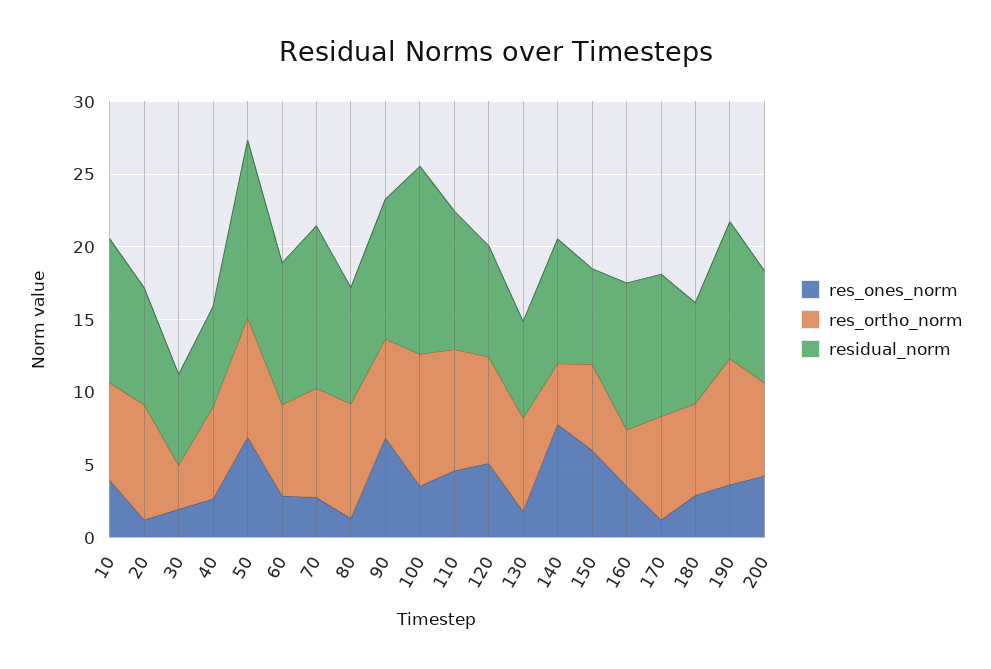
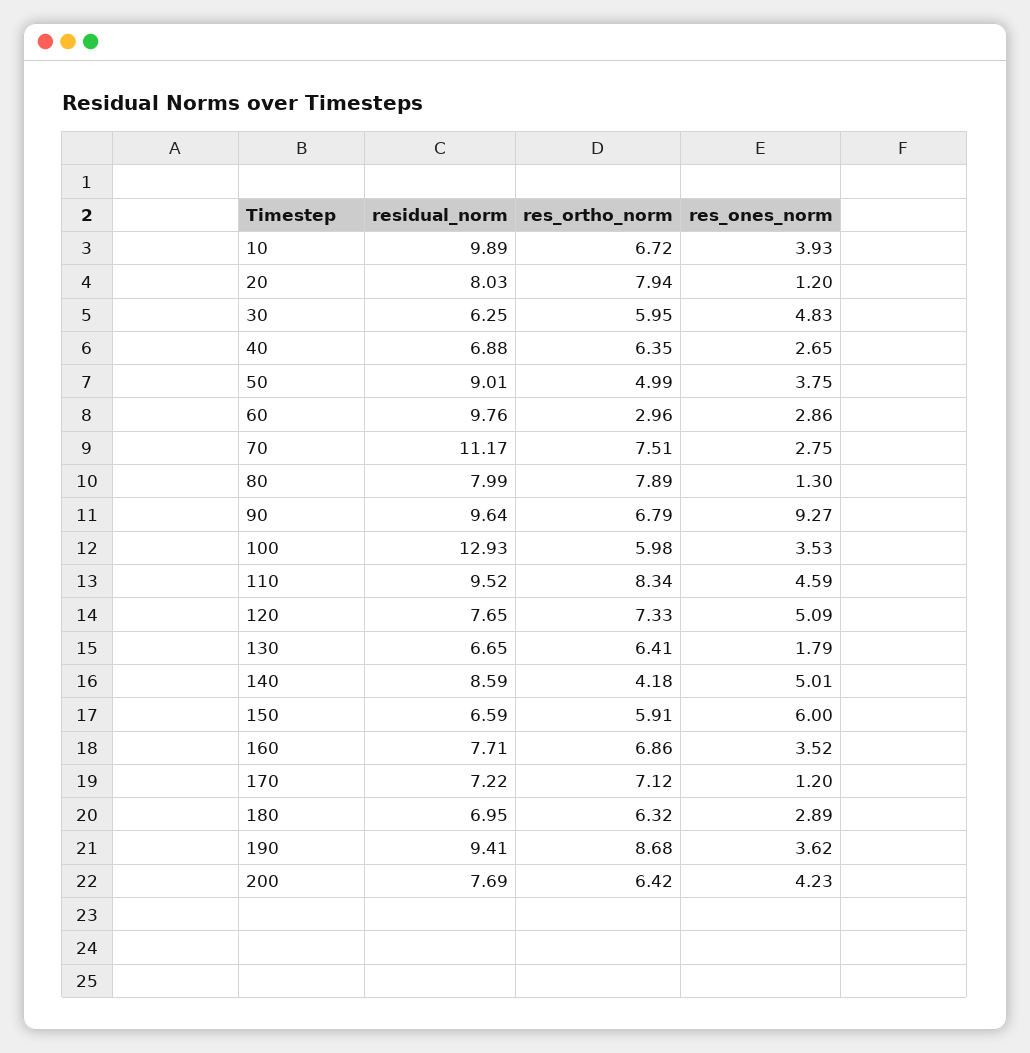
  {
    "res_ones_norm": {
      "10": 3.93,
      "20": 1.2,
-     "30": 2,
+     "30": 4.83,
      "40": 2.65,
-     "50": 7,
+     "50": 3.75,
      "60": 2.86,
      "70": 2.75,
      "80": 1.3,
-     "90": 7,
+     "90": 9.27,
      "100": 3.53,
      "110": 4.59,
      "120": 5.09,
      "130": 1.79,
-     "140": 8,
+     "140": 5.01,
      "150": 6,
      "160": 3.52,
      "170": 1.2,
      "180": 2.89,
      "190": 3.62,
      "200": 4.23
    },
    "res_ortho_norm": {
      "10": 6.72,
      "20": 7.94,
-     "30": 3,
+     "30": 5.95,
      "40": 6.35,
-     "50": 8,
+     "50": 4.99,
-     "60": 6,
+     "60": 2.96,
      "70": 7.51,
      "80": 7.89,
      "90": 6.79,
-     "100": 9,
+     "100": 5.98,
      "110": 8.34,
      "120": 7.33,
      "130": 6.41,
      "140": 4.18,
      "150": 5.91,
-     "160": 4,
+     "160": 6.86,
      "170": 7.12,
      "180": 6.32,
      "190": 8.68,
      "200": 6.42
    },
    "residual_norm": {
      "10": 9.89,
      "20": 8.03,
      "30": 6.25,
      "40": 6.88,
-     "50": 12,
+     "50": 9.01,
      "60": 9.76,
      "70": 11.17,
      "80": 7.99,
      "90": 9.64,
      "100": 12.93,
      "110": 9.52,
      "120": 7.65,
      "130": 6.65,
      "140": 8.59,
      "150": 6.59,
-     "160": 10,
+     "160": 7.71,
-     "170": 10,
+     "170": 7.22,
      "180": 6.95,
      "190": 9.41,
      "200": 7.69
    }
  }

